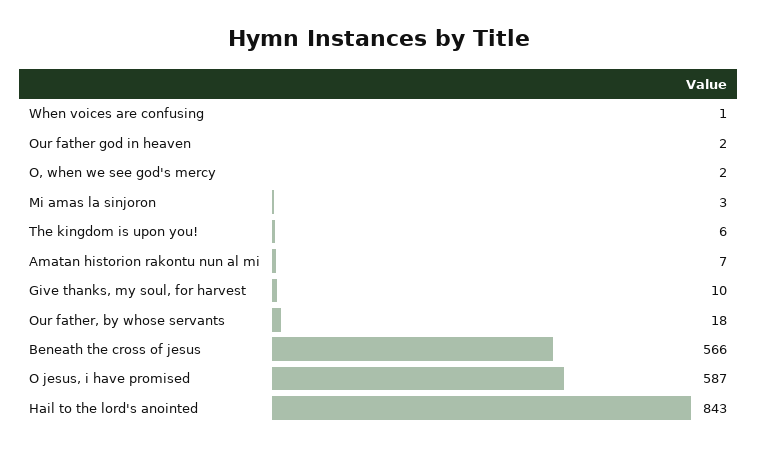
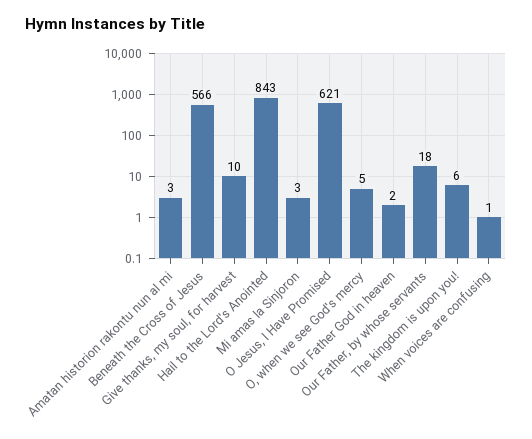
  {
    "When voices are confusing": 1,
    "Our father god in heaven": 2,
-   "O, when we see god's mercy": 2,
+   "O, when we see god's mercy": 5,
    "Mi amas la sinjoron": 3,
    "The kingdom is upon you!": 6,
-   "Amatan historion rakontu nun al mi": 7,
+   "Amatan historion rakontu nun al mi": 3,
    "Give thanks, my soul, for harvest": 10,
    "Our father, by whose servants": 18,
    "Beneath the cross of jesus": 566,
-   "O jesus, i have promised": 587,
+   "O jesus, i have promised": 621,
    "Hail to the lord's anointed": 843
  }

